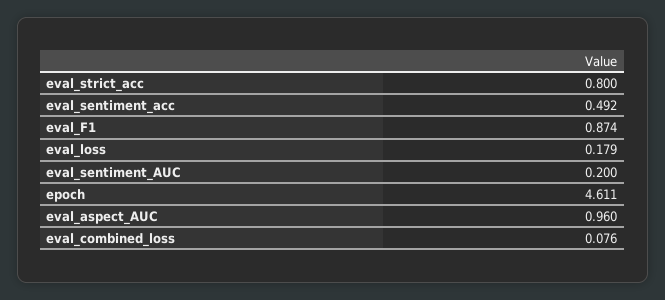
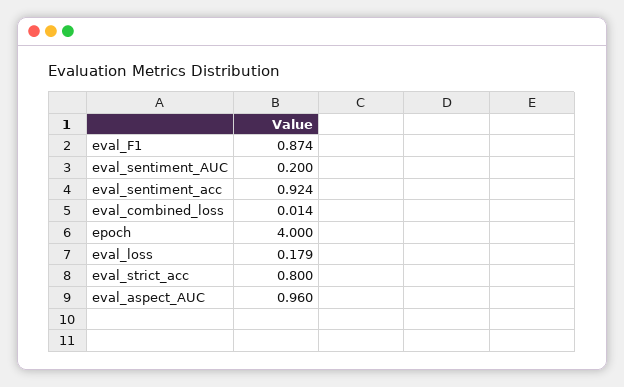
  {
    "eval_strict_acc": 0.8,
-   "eval_sentiment_acc": 0.492,
+   "eval_sentiment_acc": 0.924,
    "eval_F1": 0.874,
    "eval_loss": 0.179,
    "eval_sentiment_AUC": 0.2,
-   "epoch": 4.611,
+   "epoch": 4,
    "eval_aspect_AUC": 0.96,
-   "eval_combined_loss": 0.076
+   "eval_combined_loss": 0.014
  }

